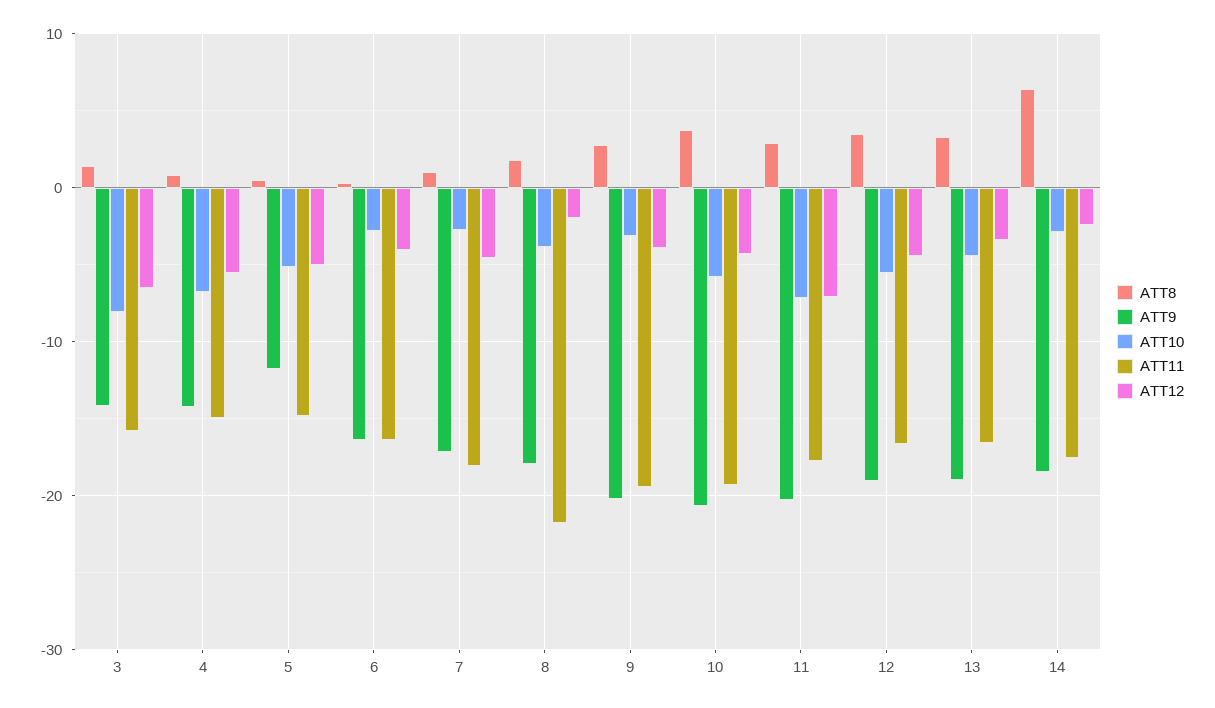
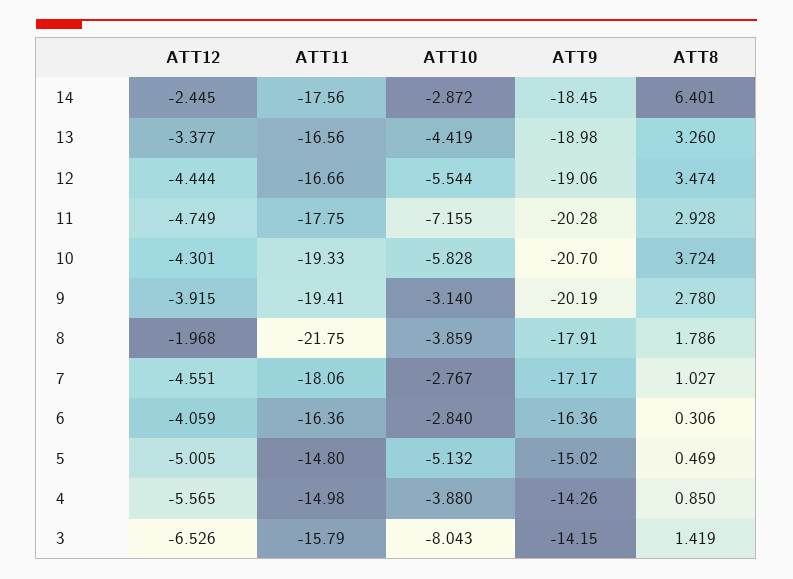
  {
    "ATT8": {
      "3": 1.419,
      "4": 0.85,
      "5": 0.469,
      "6": 0.306,
      "7": 1.027,
      "8": 1.786,
      "9": 2.78,
      "10": 3.724,
      "11": 2.928,
      "12": 3.474,
      "13": 3.26,
      "14": 6.401
    },
    "ATT9": {
      "3": -14.15,
      "4": -14.26,
-     "5": -12,
+     "5": -15.02,
      "6": -16.36,
      "7": -17.17,
      "8": -17.91,
      "9": -20.19,
      "10": -20.7,
      "11": -20.28,
      "12": -19.06,
      "13": -18.98,
      "14": -18.45
    },
    "ATT10": {
      "3": -8.043,
-     "4": -7,
+     "4": -3.88,
      "5": -5.132,
      "6": -2.84,
      "7": -2.767,
      "8": -3.859,
      "9": -3.14,
      "10": -5.828,
      "11": -7.155,
      "12": -5.544,
      "13": -4.419,
      "14": -2.872
    },
    "ATT11": {
      "3": -15.79,
      "4": -14.98,
      "5": -14.8,
      "6": -16.36,
      "7": -18.06,
      "8": -21.75,
      "9": -19.41,
      "10": -19.33,
      "11": -17.75,
      "12": -16.66,
      "13": -16.56,
      "14": -17.56
    },
    "ATT12": {
      "3": -6.526,
      "4": -5.565,
      "5": -5.005,
      "6": -4.059,
      "7": -4.551,
      "8": -1.968,
      "9": -3.915,
      "10": -4.301,
-     "11": -7,
+     "11": -4.749,
      "12": -4.444,
      "13": -3.377,
      "14": -2.445
    }
  }

